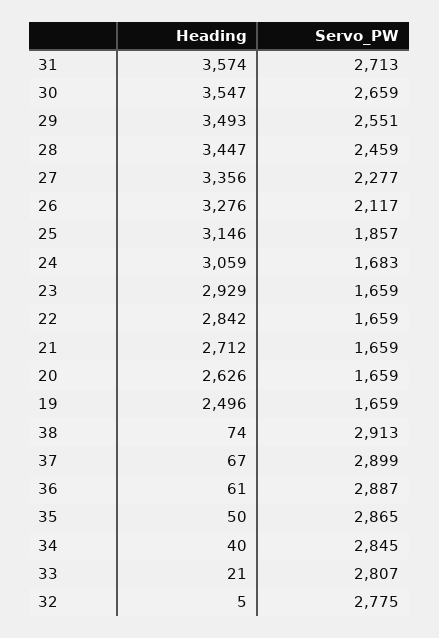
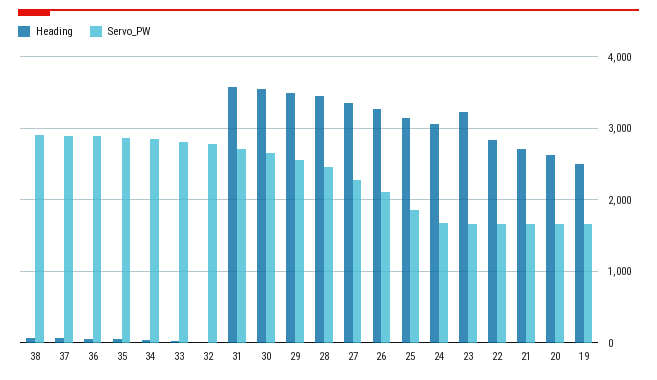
  {
    "Heading": {
      "31": 3574,
      "30": 3547,
      "29": 3493,
      "28": 3447,
      "27": 3356,
      "26": 3276,
      "25": 3146,
      "24": 3059,
-     "23": 2929,
+     "23": 3200,
      "22": 2842,
      "21": 2712,
      "20": 2626,
      "19": 2496,
      "38": 74,
      "37": 67,
      "36": 61,
      "35": 50,
      "34": 40,
      "33": 21,
      "32": 5
    },
    "Servo_PW": {
      "31": 2713,
      "30": 2659,
      "29": 2551,
      "28": 2459,
      "27": 2277,
      "26": 2117,
      "25": 1857,
      "24": 1683,
      "23": 1659,
      "22": 1659,
      "21": 1659,
      "20": 1659,
      "19": 1659,
      "38": 2913,
      "37": 2899,
      "36": 2887,
      "35": 2865,
      "34": 2845,
      "33": 2807,
      "32": 2775
    }
  }

